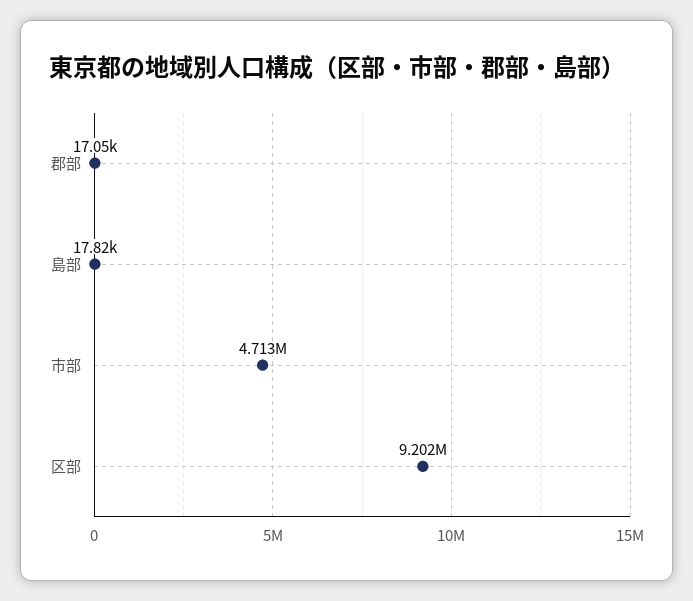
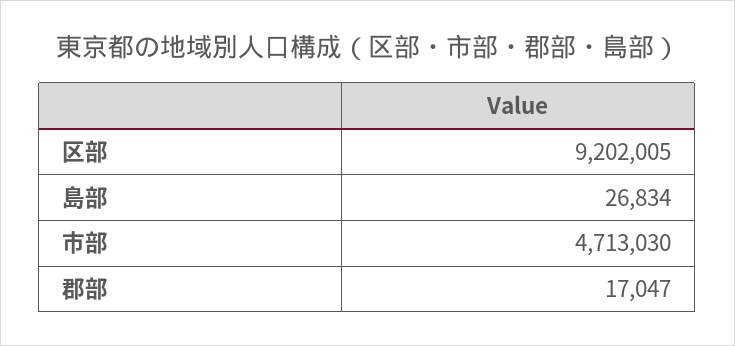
  {
    "郡部": 17047,
-   "島部": 17820,
+   "島部": 26834,
    "市部": 4713030,
    "区部": 9202005
  }

